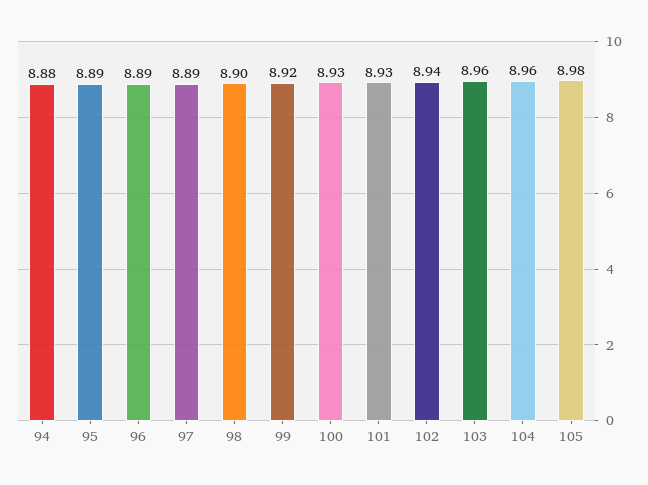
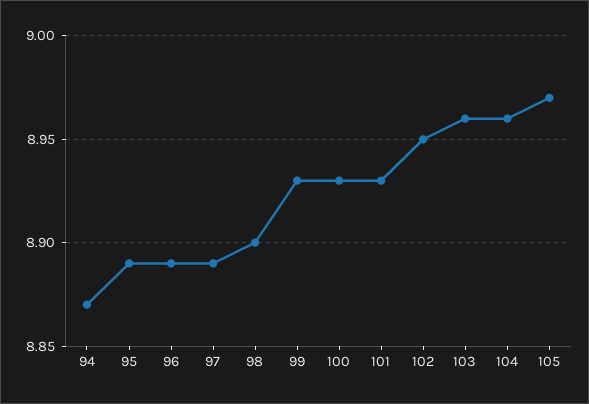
  {
-   "94": 8.88,
+   "94": 8.87,
    "95": 8.89,
    "96": 8.89,
    "97": 8.89,
    "98": 8.9,
-   "99": 8.92,
+   "99": 8.93,
    "100": 8.93,
    "101": 8.93,
-   "102": 8.94,
+   "102": 8.95,
    "103": 8.96,
    "104": 8.96,
-   "105": 8.98
+   "105": 8.97
  }

